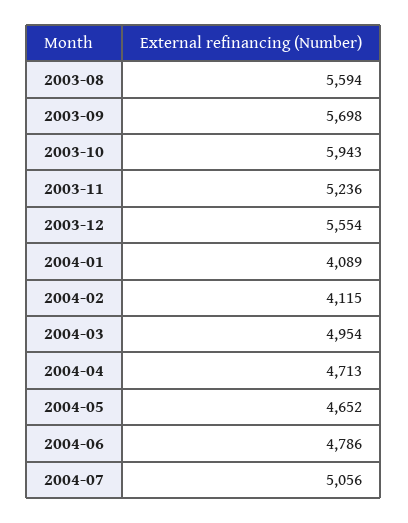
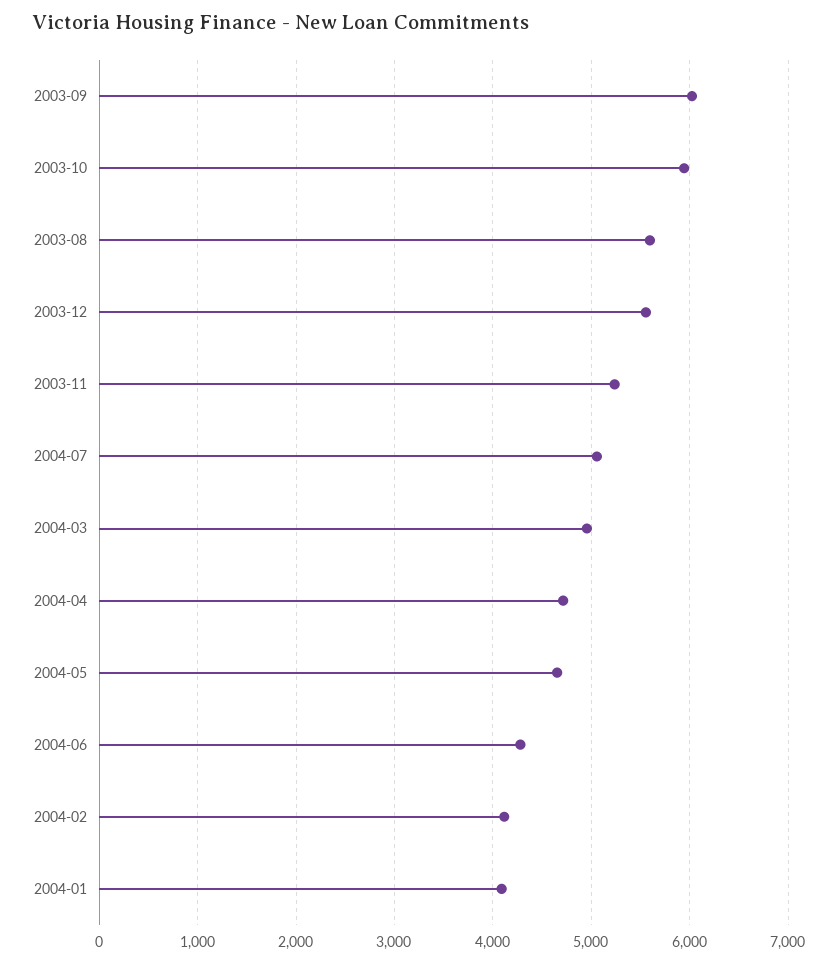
  {
    "2003-08": 5594,
-   "2003-09": 5698,
+   "2003-09": 6000,
    "2003-10": 5943,
    "2003-11": 5236,
    "2003-12": 5554,
    "2004-01": 4089,
    "2004-02": 4115,
    "2004-03": 4954,
    "2004-04": 4713,
    "2004-05": 4652,
-   "2004-06": 4786,
+   "2004-06": 4300,
    "2004-07": 5056
  }

